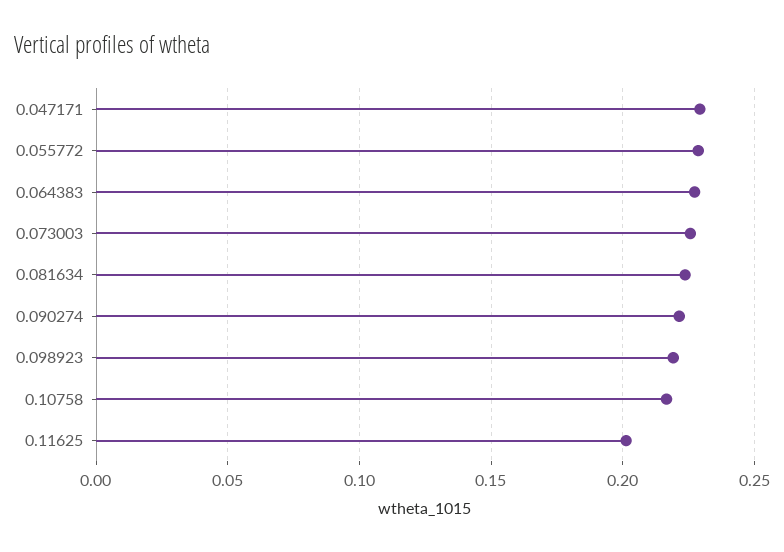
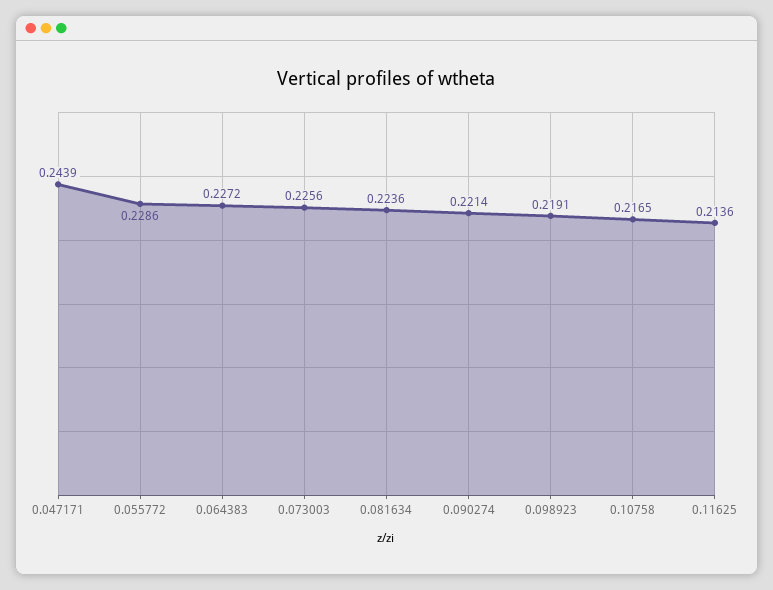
  {
-   "0.047171": 0.23,
+   "0.047171": 0.2439,
    "0.055772": 0.2286,
    "0.064383": 0.2272,
    "0.073003": 0.2256,
    "0.081634": 0.2236,
    "0.090274": 0.2214,
    "0.098923": 0.2191,
    "0.10758": 0.2165,
-   "0.11625": 0.2
+   "0.11625": 0.2136
  }

